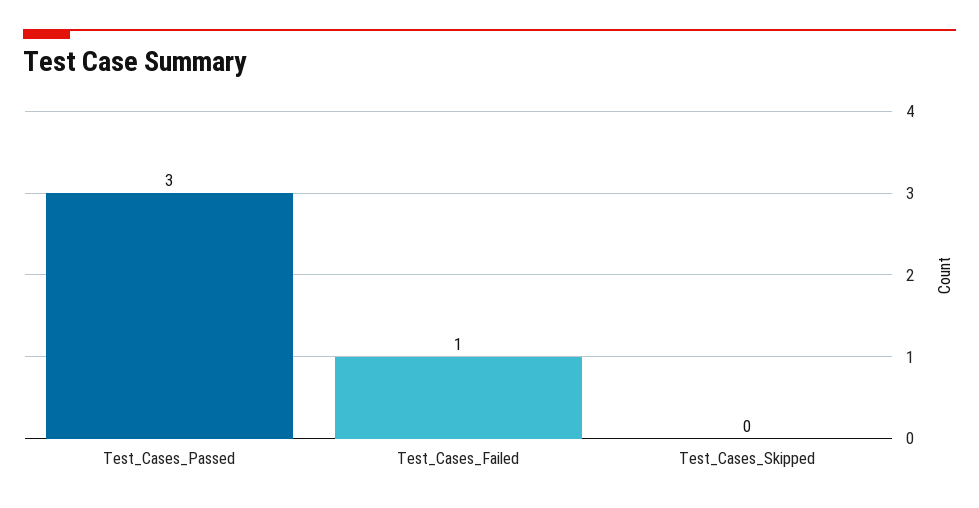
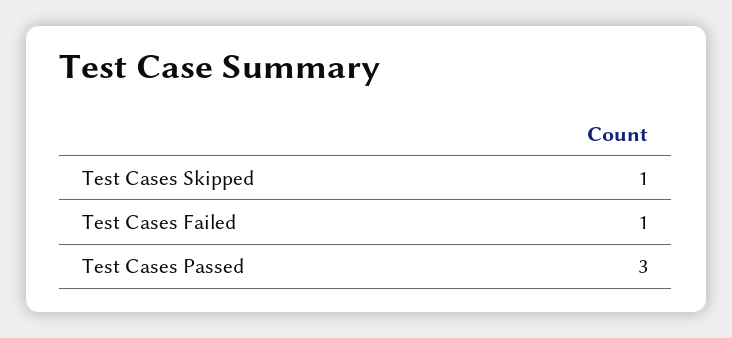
  {
    "Test_Cases_Passed": 3,
    "Test_Cases_Failed": 1,
-   "Test_Cases_Skipped": 0
+   "Test_Cases_Skipped": 1
  }

